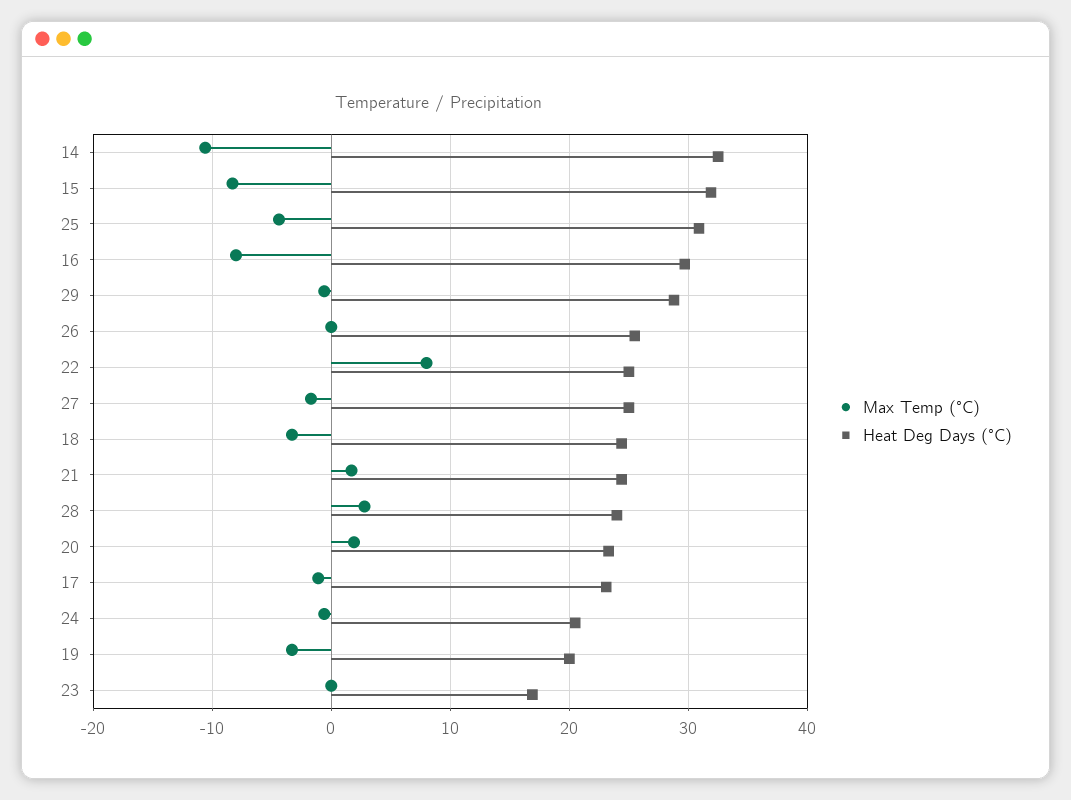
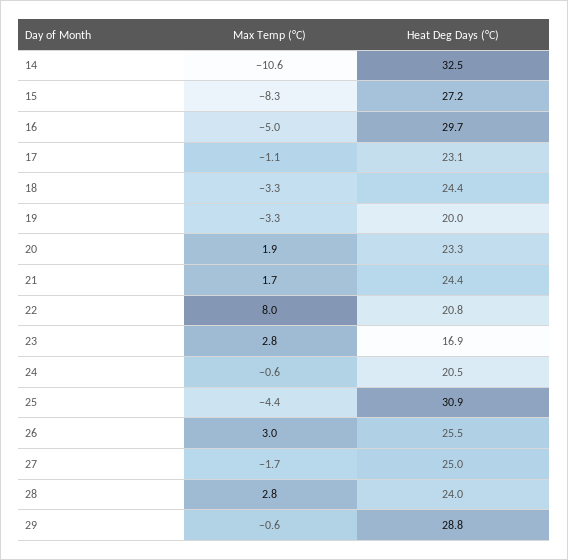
  {
    "Max Temp (°C)": {
      "14": -10.6,
      "15": -8.3,
      "25": -4.4,
-     "16": -8,
+     "16": -5,
      "29": -0.6,
-     "26": 0,
+     "26": 3,
      "22": 8,
      "27": -1.7,
      "18": -3.3,
      "21": 1.7,
      "28": 2.8,
      "20": 1.9,
      "17": -1.1,
      "24": -0.6,
      "19": -3.3,
-     "23": 0
+     "23": 2.8
    },
    "Heat Deg Days (°C)": {
      "14": 32.5,
-     "15": 32,
+     "15": 27.2,
      "25": 30.9,
      "16": 29.7,
      "29": 28.8,
      "26": 25.5,
-     "22": 25,
+     "22": 20.8,
      "27": 25,
      "18": 24.4,
      "21": 24.4,
      "28": 24,
      "20": 23.3,
      "17": 23.1,
      "24": 20.5,
      "19": 20,
      "23": 16.9
    }
  }

